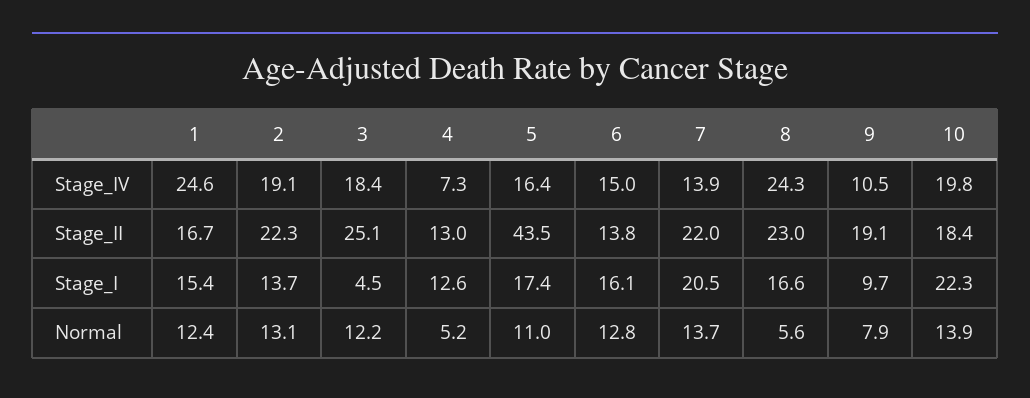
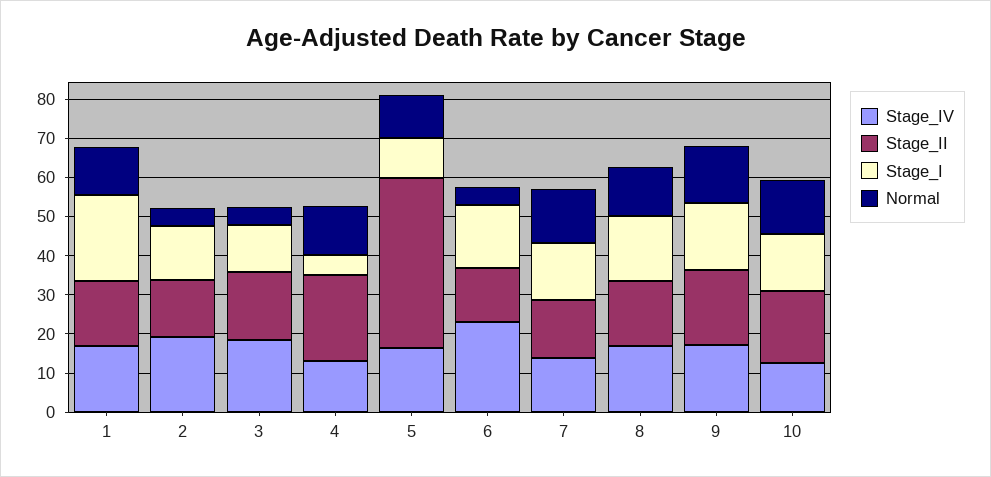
  {
    "Stage_IV": {
-     "1": 24.6,
+     "1": 17.5,
      "2": 19.1,
      "3": 18.4,
-     "4": 7.3,
+     "4": 12.5,
      "5": 16.4,
-     "6": 15,
+     "6": 22.5,
      "7": 13.9,
-     "8": 24.3,
+     "8": 17.5,
-     "9": 10.5,
+     "9": 17.5,
-     "10": 19.8
+     "10": 12.5
    },
    "Stage_II": {
      "1": 16.7,
-     "2": 22.3,
+     "2": 15,
-     "3": 25.1,
+     "3": 17.5,
-     "4": 13,
+     "4": 22.5,
      "5": 43.5,
      "6": 13.8,
-     "7": 22,
+     "7": 15,
-     "8": 23,
+     "8": 17.5,
      "9": 19.1,
      "10": 18.4
    },
    "Stage_I": {
-     "1": 15.4,
+     "1": 22.5,
      "2": 13.7,
-     "3": 4.5,
+     "3": 12.5,
-     "4": 12.6,
+     "4": 5,
-     "5": 17.4,
+     "5": 10,
      "6": 16.1,
-     "7": 20.5,
+     "7": 15,
      "8": 16.6,
-     "9": 9.7,
+     "9": 17.5,
-     "10": 22.3
+     "10": 15
    },
    "Normal": {
      "1": 12.4,
-     "2": 13.1,
+     "2": 5,
-     "3": 12.2,
+     "3": 5,
-     "4": 5.2,
+     "4": 12.5,
      "5": 11,
-     "6": 12.8,
+     "6": 5,
      "7": 13.7,
-     "8": 5.6,
+     "8": 12.5,
-     "9": 7.9,
+     "9": 15,
      "10": 13.9
    }
  }

